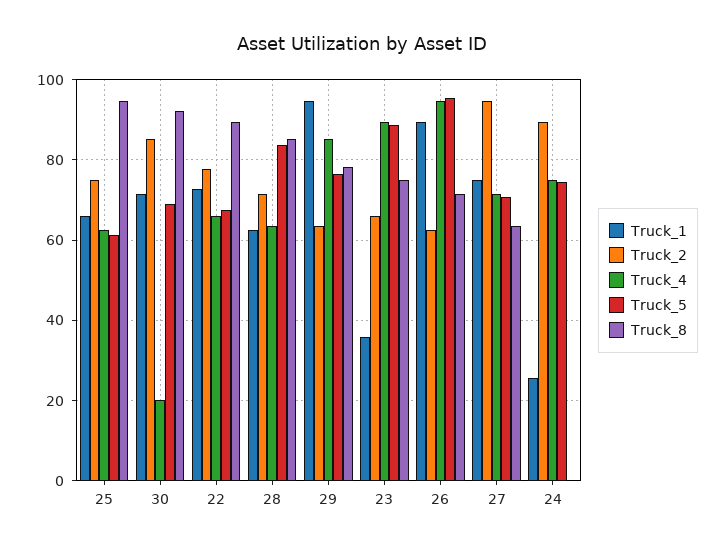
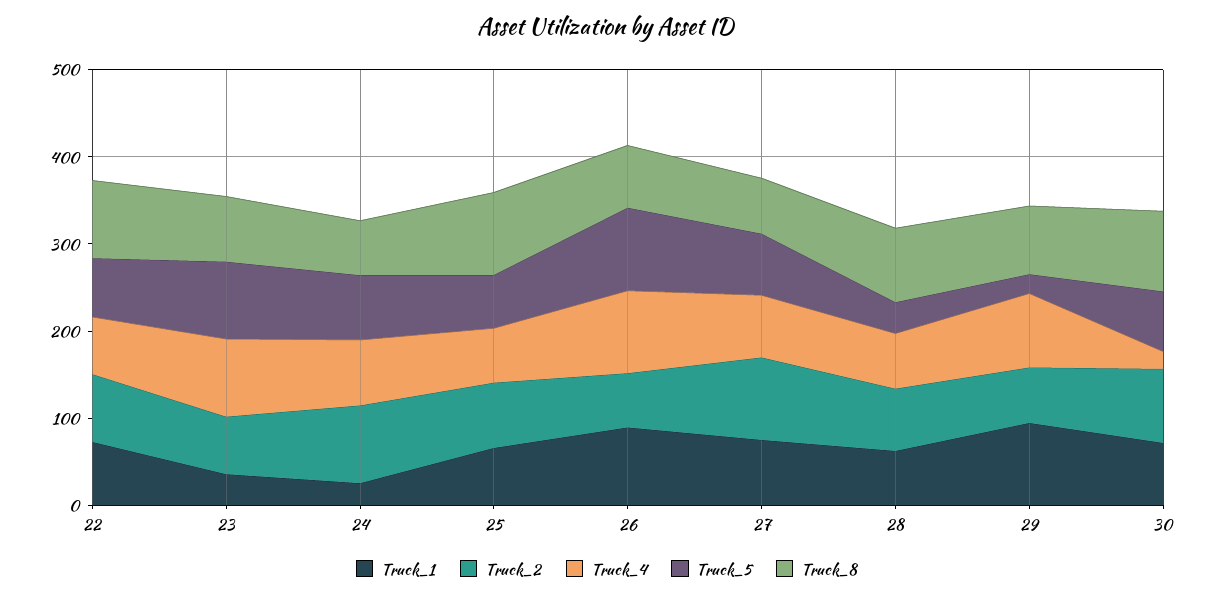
  {
    "Truck_1": {
      "25": 66,
      "30": 72,
      "22": 72,
      "28": 62,
      "29": 94,
      "23": 36,
      "26": 90,
      "27": 76,
      "24": 26
    },
    "Truck_2": {
      "25": 76,
      "30": 86,
      "22": 78,
      "28": 72,
      "29": 64,
      "23": 66,
      "26": 62,
      "27": 94,
      "24": 90
    },
    "Truck_4": {
      "25": 62,
      "30": 20,
      "22": 66,
      "28": 64,
      "29": 86,
      "23": 90,
      "26": 94,
      "27": 72,
      "24": 76
    },
    "Truck_5": {
      "25": 62,
      "30": 68,
      "22": 68,
-     "28": 84,
+     "28": 40,
-     "29": 76,
+     "29": 20,
      "23": 88,
      "26": 96,
      "27": 70,
      "24": 74
    },
    "Truck_8": {
      "25": 94,
      "30": 92,
      "22": 90,
      "28": 86,
      "29": 78,
      "23": 76,
      "26": 72,
      "27": 64,
-     "24": 0
+     "24": 60
    }
  }

